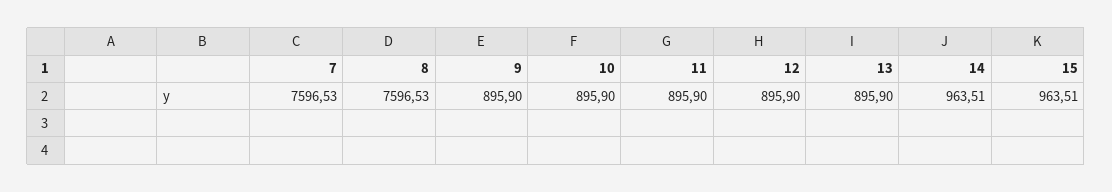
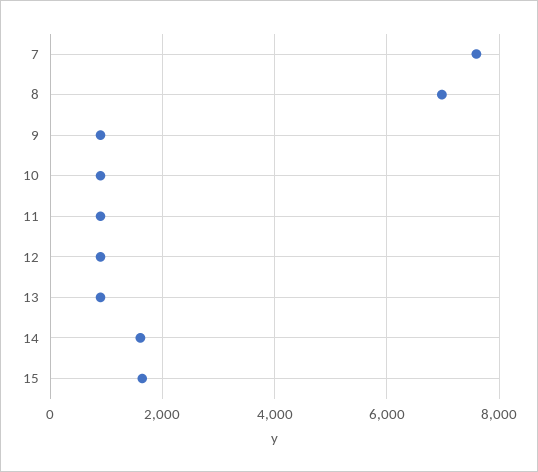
  {
    "7": 7596.53,
-   "8": 7596.53,
+   "8": 7000,
    "9": 895.9,
    "10": 895.9,
    "11": 895.9,
    "12": 895.9,
    "13": 895.9,
-   "14": 963.51,
+   "14": 1600,
-   "15": 963.51
+   "15": 1600
  }

